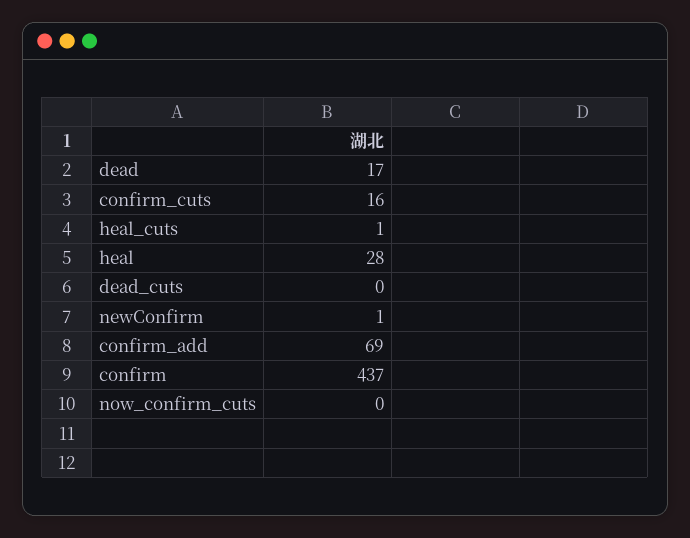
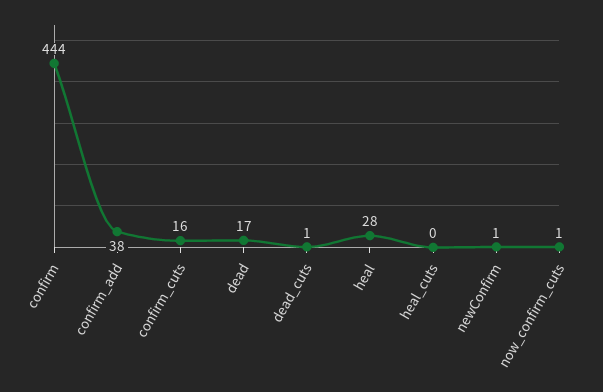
  {
    "dead": 17,
    "confirm_cuts": 16,
-   "heal_cuts": 1,
+   "heal_cuts": 0,
    "heal": 28,
-   "dead_cuts": 0,
+   "dead_cuts": 1,
    "newConfirm": 1,
-   "confirm_add": 69,
+   "confirm_add": 38,
-   "confirm": 437,
+   "confirm": 444,
-   "now_confirm_cuts": 0
+   "now_confirm_cuts": 1
  }

